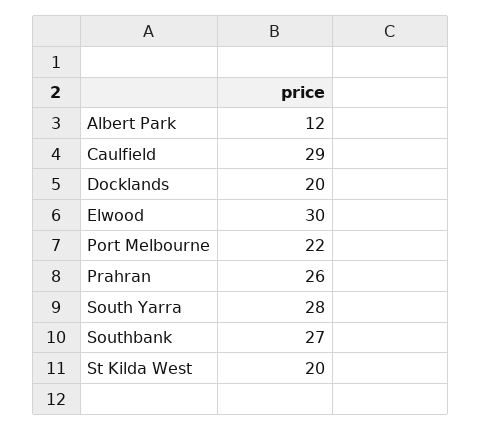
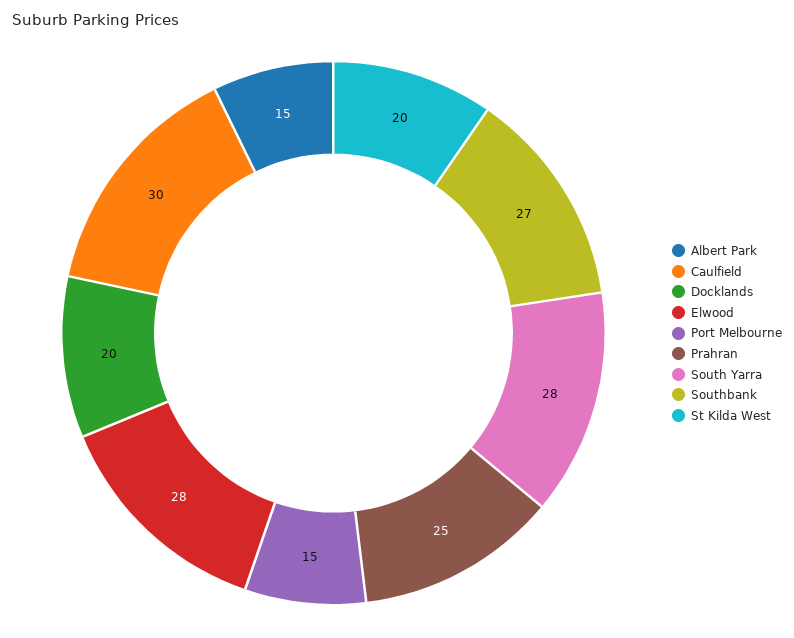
  {
-   "Albert Park": 12,
+   "Albert Park": 15,
-   "Caulfield": 29,
+   "Caulfield": 30,
    "Docklands": 20,
-   "Elwood": 30,
+   "Elwood": 28,
-   "Port Melbourne": 22,
+   "Port Melbourne": 15,
-   "Prahran": 26,
+   "Prahran": 25,
    "South Yarra": 28,
    "Southbank": 27,
    "St Kilda West": 20
  }

